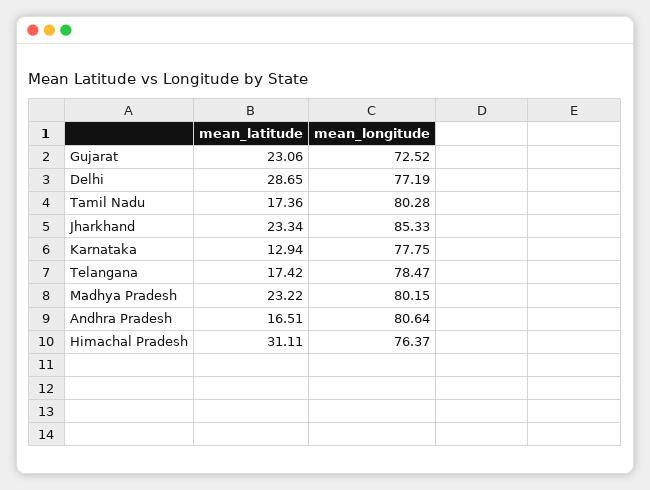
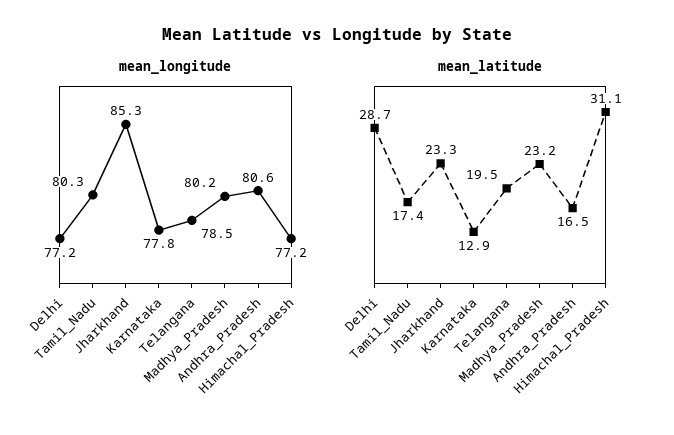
  {
    "mean_latitude": {
-     "Gujarat": 23.06,
      "Delhi": 28.65,
      "Tamil Nadu": 17.36,
      "Jharkhand": 23.34,
      "Karnataka": 12.94,
-     "Telangana": 17.42,
+     "Telangana": 19.5,
      "Madhya Pradesh": 23.22,
      "Andhra Pradesh": 16.51,
      "Himachal Pradesh": 31.11
    },
    "mean_longitude": {
-     "Gujarat": 72.52,
      "Delhi": 77.19,
      "Tamil Nadu": 80.28,
      "Jharkhand": 85.33,
      "Karnataka": 77.75,
      "Telangana": 78.47,
      "Madhya Pradesh": 80.15,
      "Andhra Pradesh": 80.64,
-     "Himachal Pradesh": 76.37
+     "Himachal Pradesh": 77.2
    }
  }

